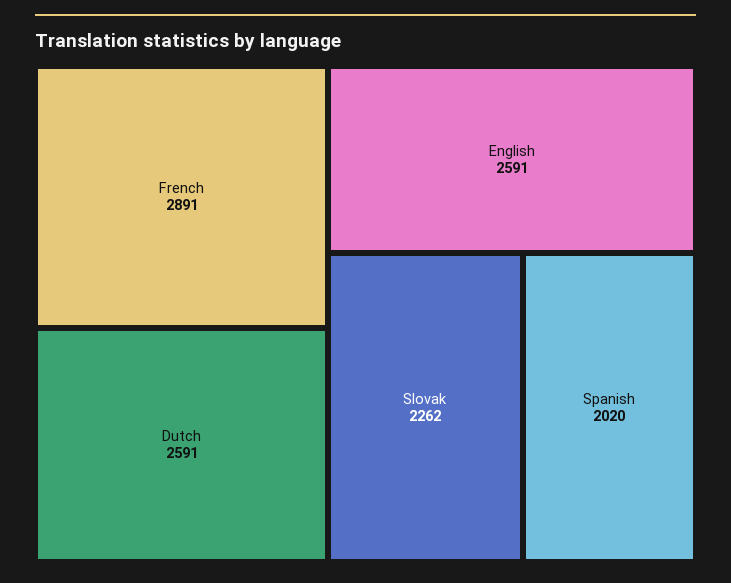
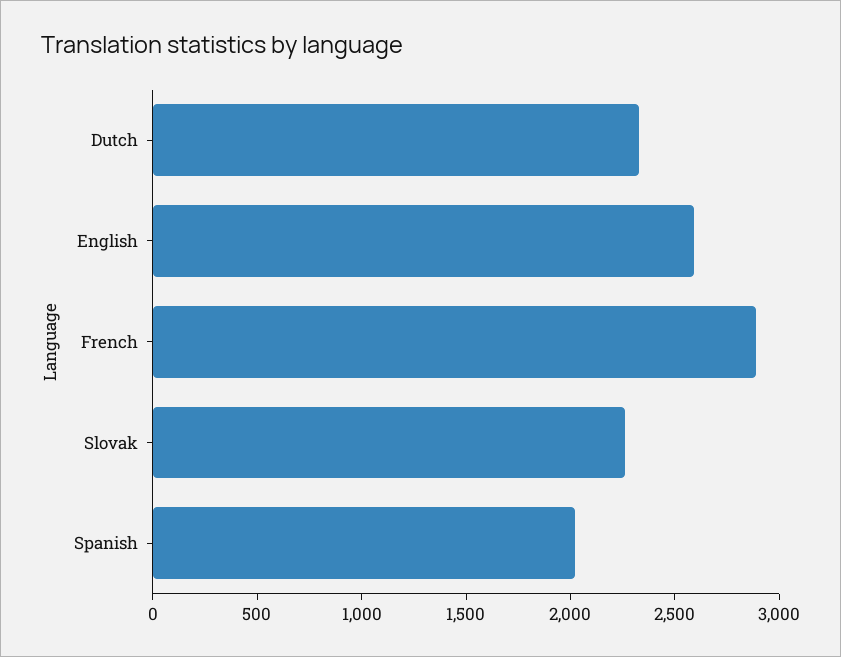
  {
    "French": 2891,
-   "Dutch": 2591,
+   "Dutch": 2300,
    "English": 2591,
    "Slovak": 2262,
    "Spanish": 2020
  }

